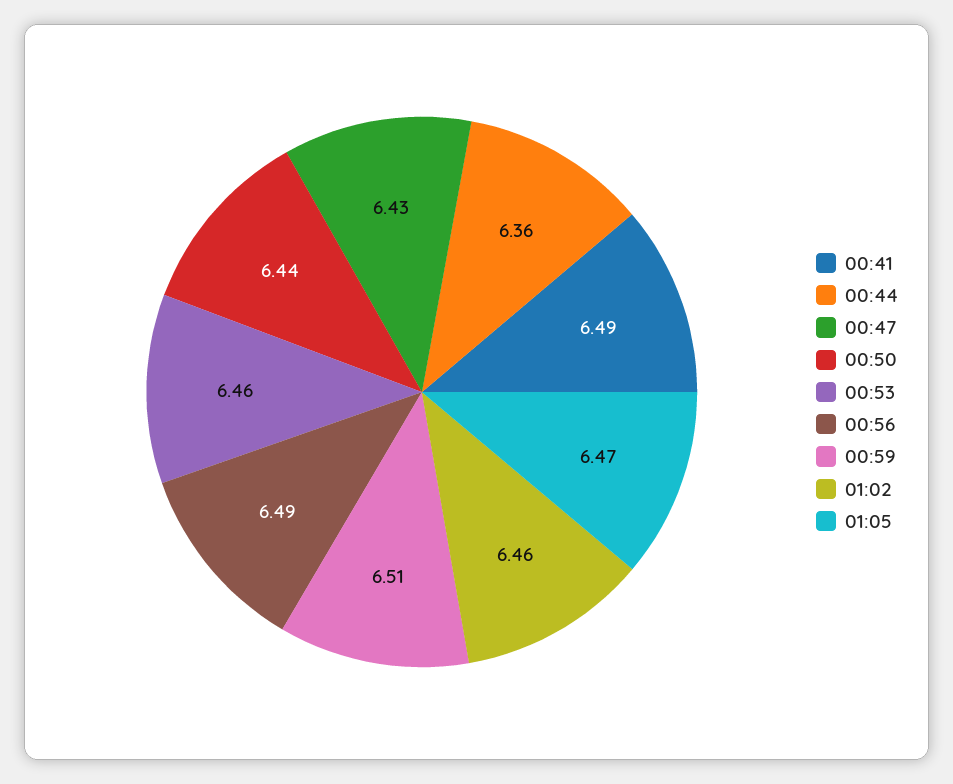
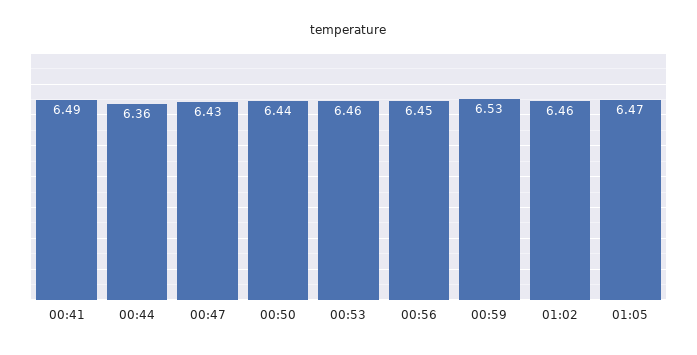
  {
    "00:41": 6.49,
    "00:44": 6.36,
    "00:47": 6.43,
    "00:50": 6.44,
    "00:53": 6.46,
-   "00:56": 6.49,
+   "00:56": 6.45,
-   "00:59": 6.51,
+   "00:59": 6.53,
    "01:02": 6.46,
    "01:05": 6.47
  }

